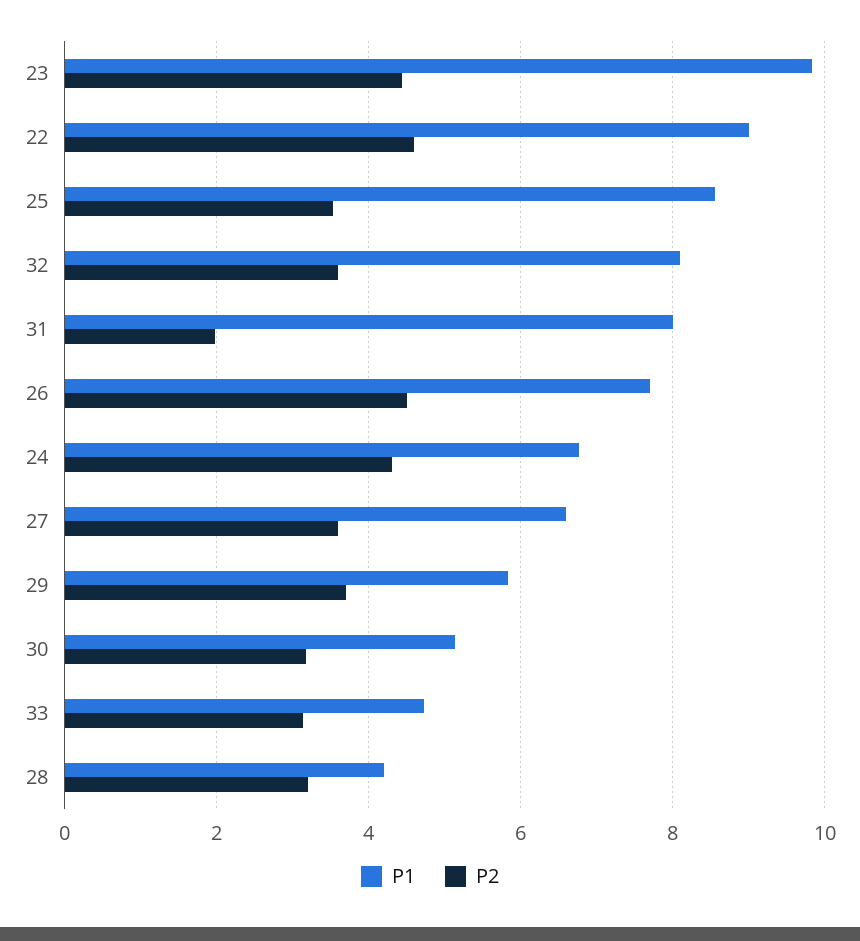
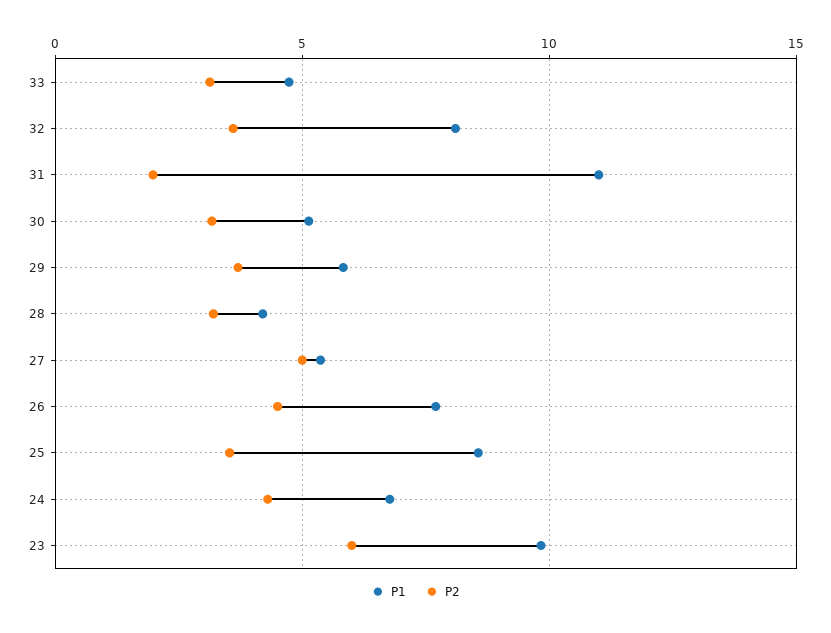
  {
    "P1": {
      "23": 9.8,
-     "22": 9,
      "25": 8.6,
      "32": 8.2,
-     "31": 8,
+     "31": 11,
      "26": 7.8,
      "24": 6.8,
-     "27": 6.6,
+     "27": 5.5,
      "29": 5.8,
      "30": 5.2,
      "33": 4.8,
      "28": 4.2
    },
    "P2": {
-     "23": 4.4,
+     "23": 6,
-     "22": 4.6,
      "25": 3.6,
      "32": 3.6,
      "31": 2,
      "26": 4.6,
      "24": 4.4,
-     "27": 3.6,
+     "27": 5,
      "29": 3.8,
      "30": 3.2,
      "33": 3.2,
      "28": 3.2
    }
  }

